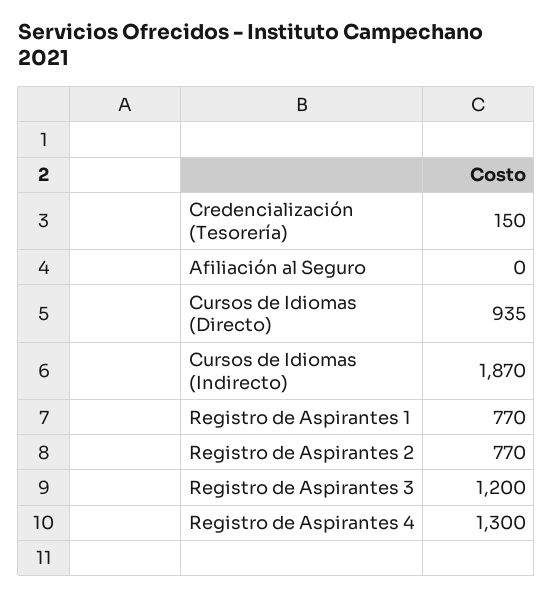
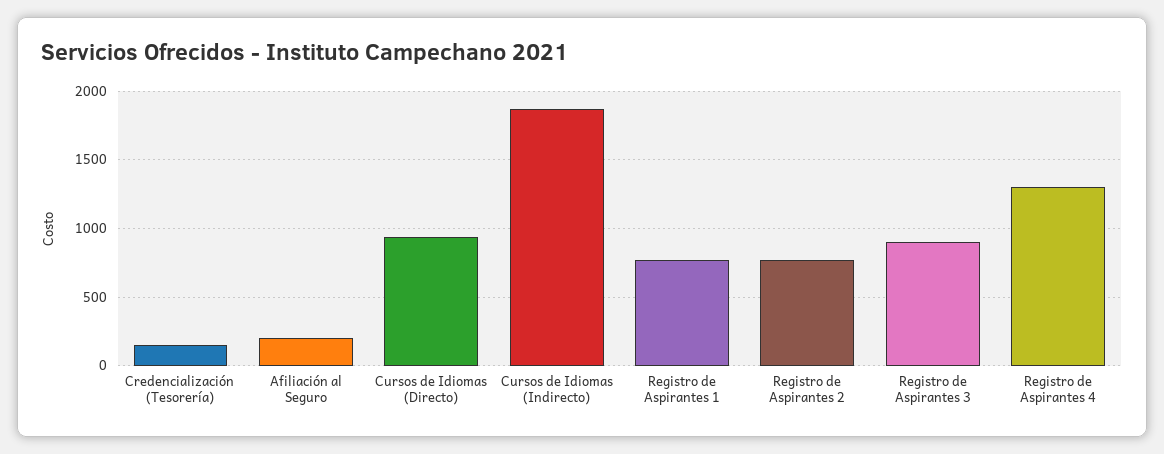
  {
    "Credencialización (Tesorería)": 150,
-   "Afiliación al Seguro": 0,
+   "Afiliación al Seguro": 200,
    "Cursos de Idiomas (Directo)": 935,
    "Cursos de Idiomas (Indirecto)": 1870,
    "Registro de Aspirantes 1": 770,
    "Registro de Aspirantes 2": 770,
-   "Registro de Aspirantes 3": 1200,
+   "Registro de Aspirantes 3": 900,
    "Registro de Aspirantes 4": 1300
  }

